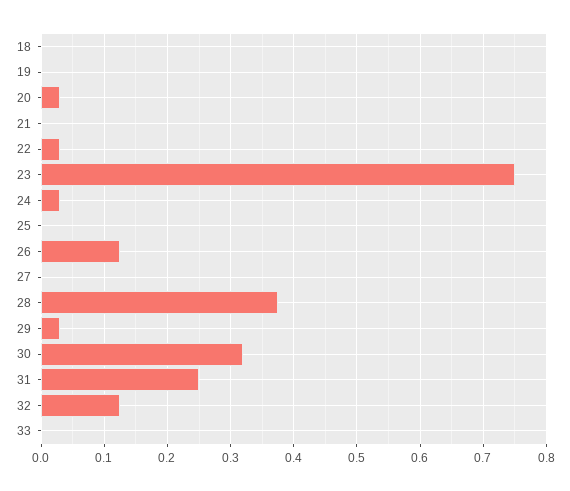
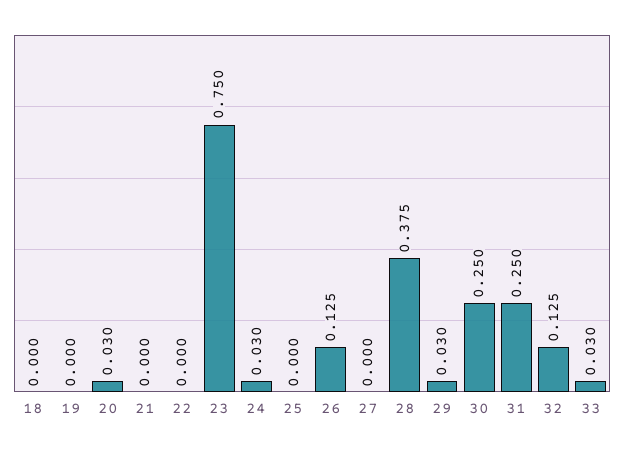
  {
    "18": 0,
    "19": 0,
    "20": 0.03,
    "21": 0,
-   "22": 0.03,
+   "22": 0,
    "23": 0.75,
    "24": 0.03,
    "25": 0,
    "26": 0.125,
    "27": 0,
    "28": 0.375,
    "29": 0.03,
-   "30": 0.32,
+   "30": 0.25,
    "31": 0.25,
    "32": 0.125,
-   "33": 0
+   "33": 0.03
  }

